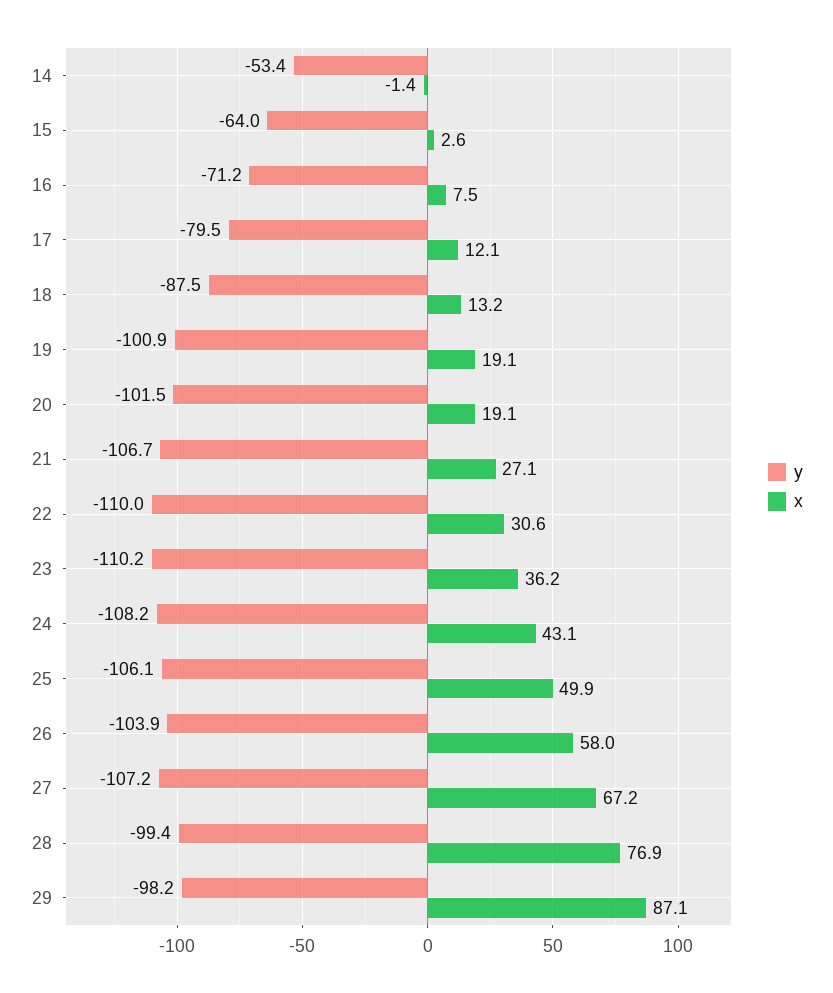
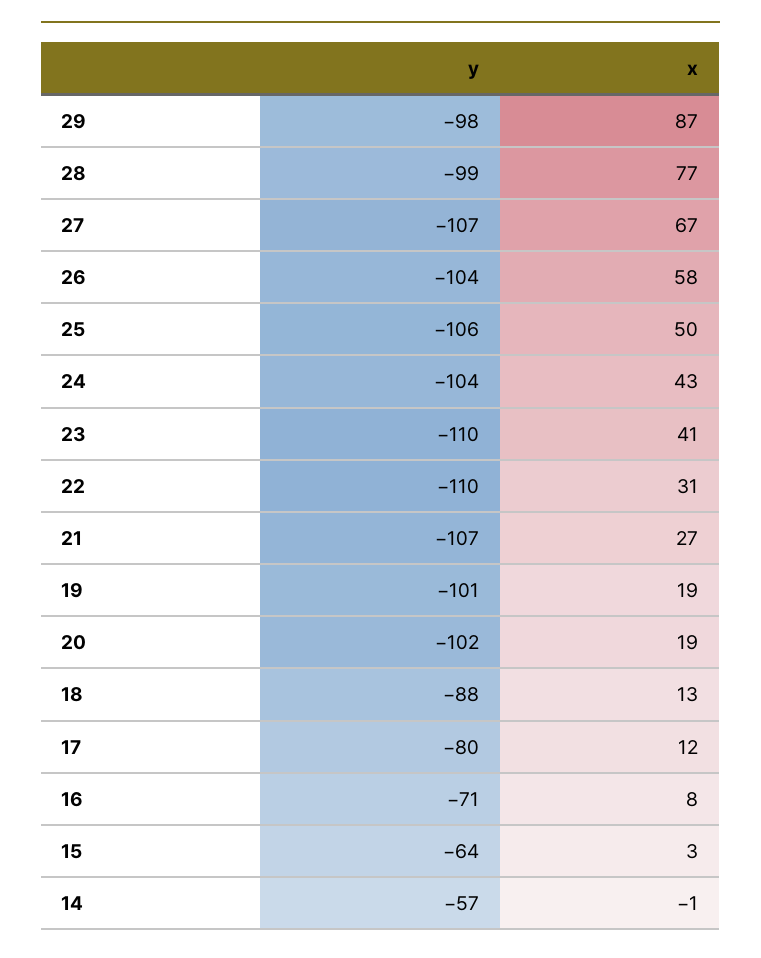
  {
    "y": {
-     "14": -53.4,
+     "14": -57,
      "15": -64,
      "16": -71.2,
      "17": -79.5,
      "18": -87.5,
      "19": -100.9,
      "20": -101.5,
      "21": -106.7,
      "22": -110,
      "23": -110.2,
-     "24": -108.2,
+     "24": -104,
      "25": -106.1,
      "26": -103.9,
      "27": -107.2,
      "28": -99.4,
      "29": -98.2
    },
    "x": {
      "14": -1.4,
      "15": 2.6,
      "16": 7.5,
      "17": 12.1,
      "18": 13.2,
      "19": 19.1,
      "20": 19.1,
      "21": 27.1,
      "22": 30.6,
-     "23": 36.2,
+     "23": 41,
      "24": 43.1,
      "25": 49.9,
      "26": 58,
      "27": 67.2,
      "28": 76.9,
      "29": 87.1
    }
  }

